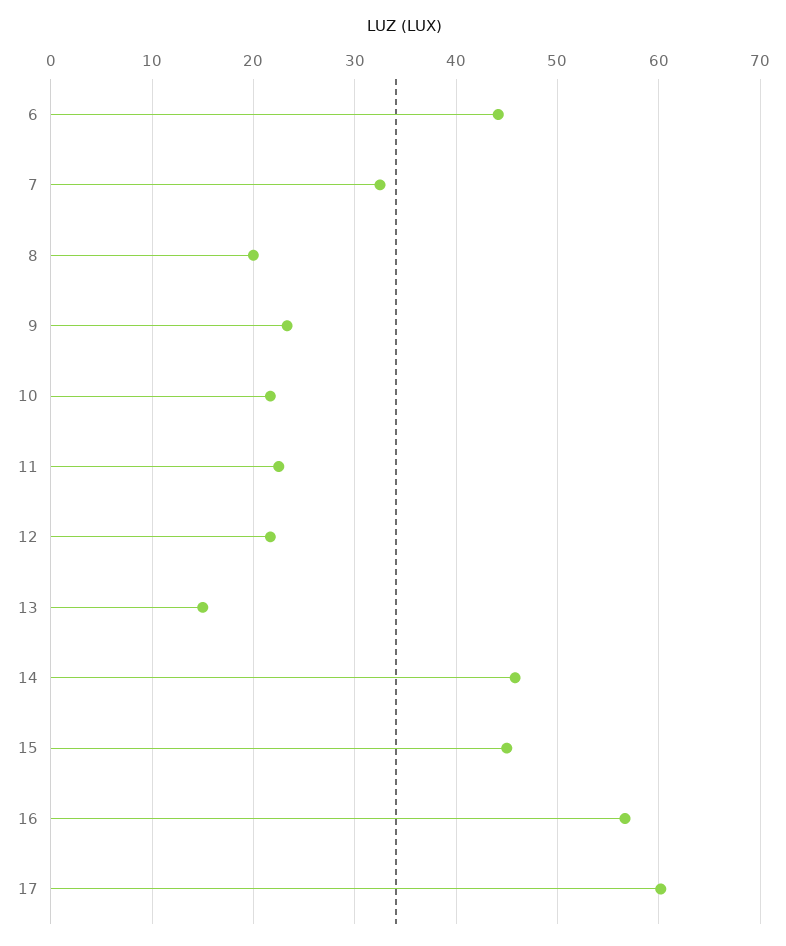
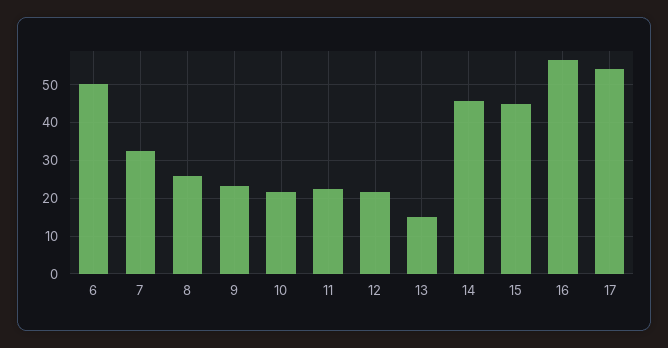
  {
-   "6": 44,
+   "6": 50,
    "7": 33,
-   "8": 20,
+   "8": 26,
    "9": 23,
    "10": 22,
    "11": 23,
    "12": 22,
    "13": 15,
    "14": 46,
    "15": 45,
    "16": 57,
-   "17": 60
+   "17": 54
  }

